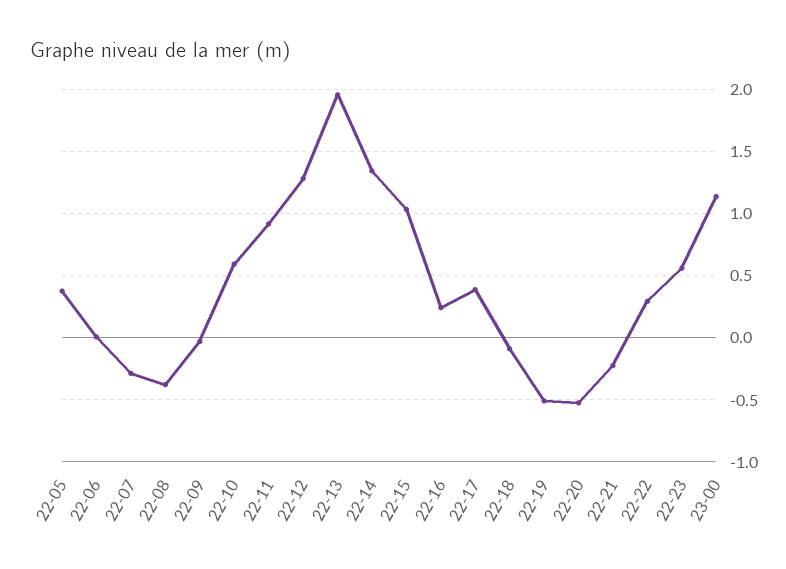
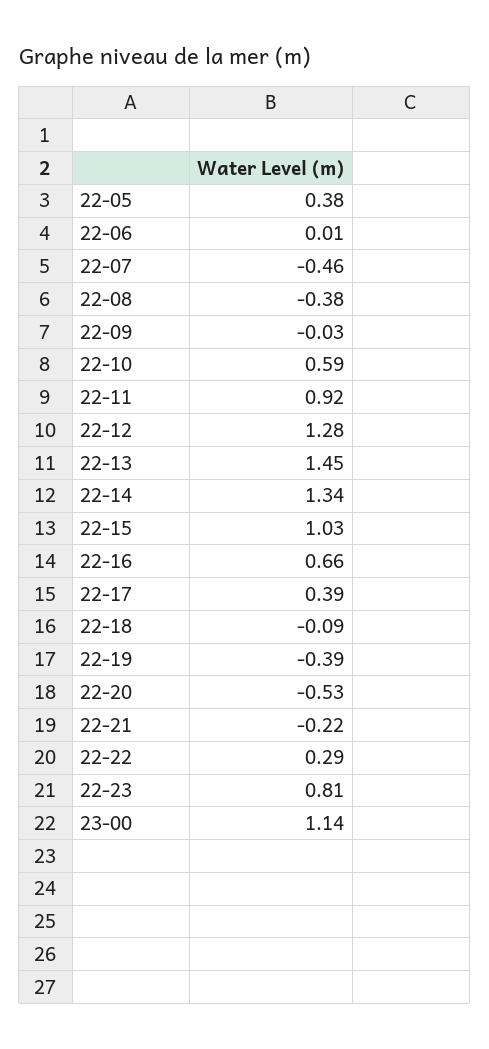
  {
    "22-05": 0.38,
    "22-06": 0.01,
-   "22-07": -0.3,
+   "22-07": -0.46,
    "22-08": -0.38,
    "22-09": -0.03,
    "22-10": 0.59,
    "22-11": 0.92,
    "22-12": 1.28,
-   "22-13": 1.95,
+   "22-13": 1.45,
    "22-14": 1.34,
    "22-15": 1.03,
-   "22-16": 0.25,
+   "22-16": 0.66,
    "22-17": 0.39,
    "22-18": -0.09,
-   "22-19": -0.5,
+   "22-19": -0.39,
    "22-20": -0.53,
    "22-21": -0.22,
    "22-22": 0.29,
-   "22-23": 0.55,
+   "22-23": 0.81,
    "23-00": 1.14
  }

